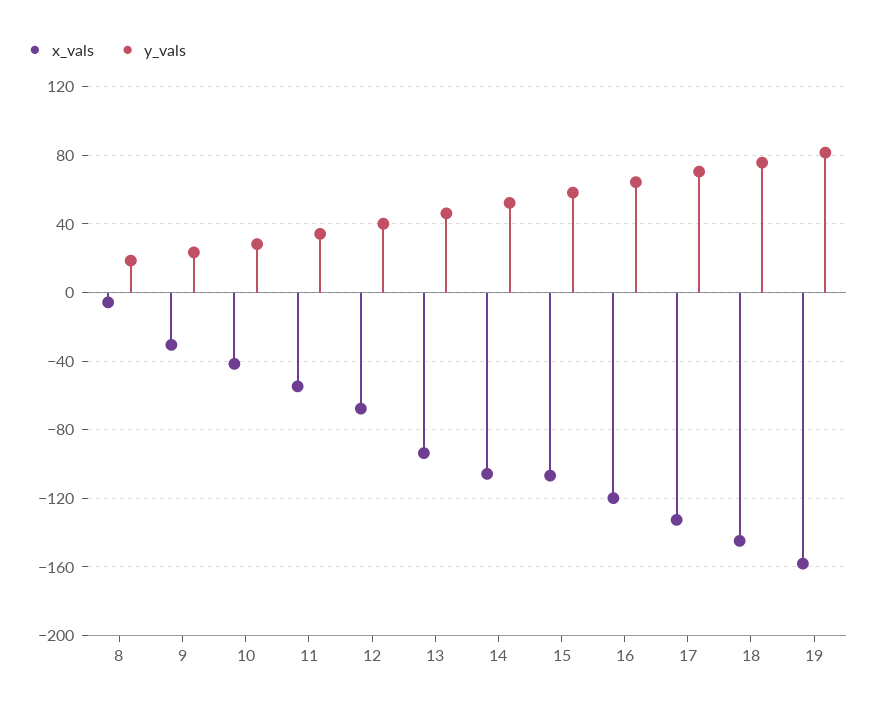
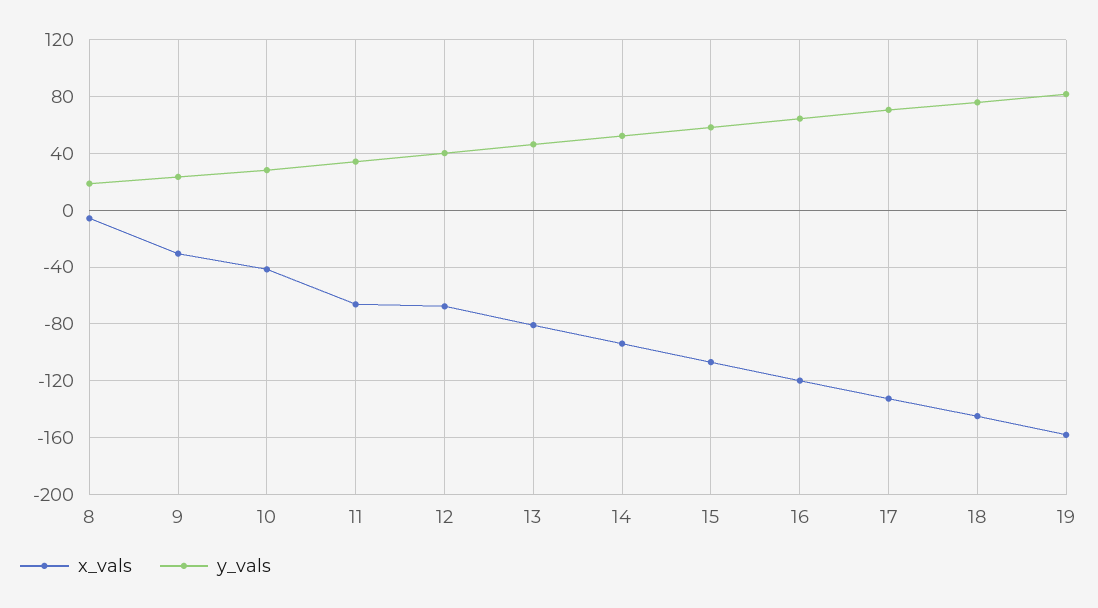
  {
    "x_vals": {
      "8": -5,
      "9": -30,
      "10": -40,
-     "11": -55,
+     "11": -65,
      "12": -70,
-     "13": -95,
+     "13": -80,
-     "14": -105,
+     "14": -95,
      "15": -105,
      "16": -120,
      "17": -135,
      "18": -145,
      "19": -160
    },
    "y_vals": {
      "8": 20,
      "9": 25,
      "10": 30,
      "11": 35,
      "12": 40,
      "13": 45,
      "14": 50,
      "15": 60,
      "16": 65,
      "17": 70,
      "18": 75,
      "19": 80
    }
  }

